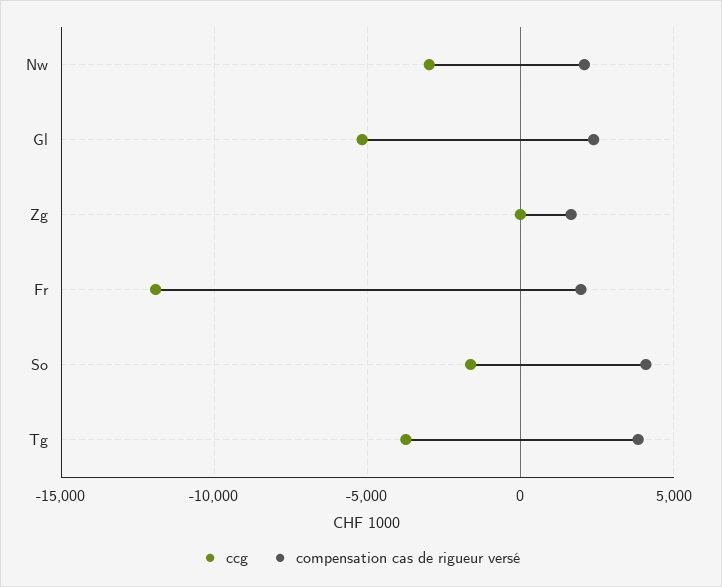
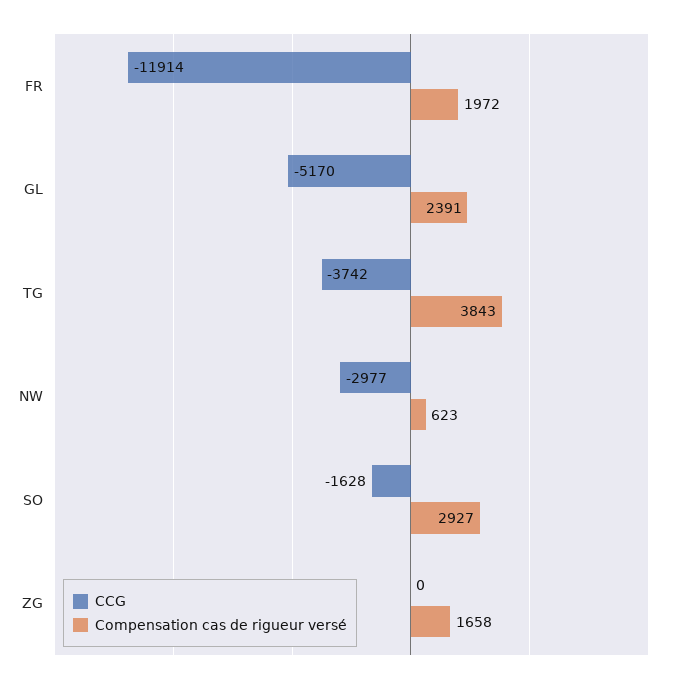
  {
    "ccg": {
      "Nw": -2977,
      "Gl": -5170,
      "Zg": 0,
      "Fr": -11914,
      "So": -1628,
      "Tg": -3742
    },
    "compensation cas de rigueur versé": {
-     "Nw": 2000,
+     "Nw": 623,
      "Gl": 2391,
      "Zg": 1658,
      "Fr": 1972,
-     "So": 4000,
+     "So": 2927,
      "Tg": 3843
    }
  }

